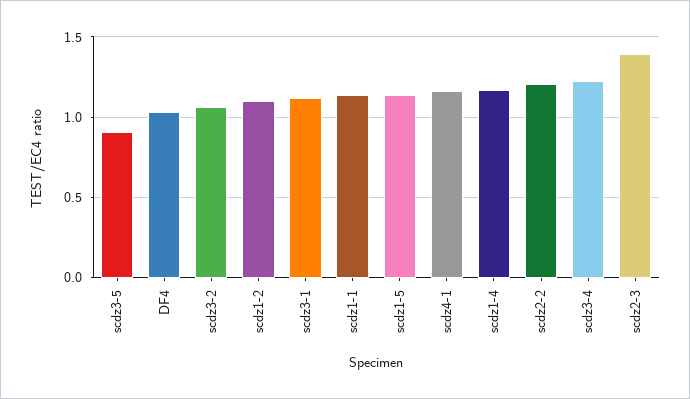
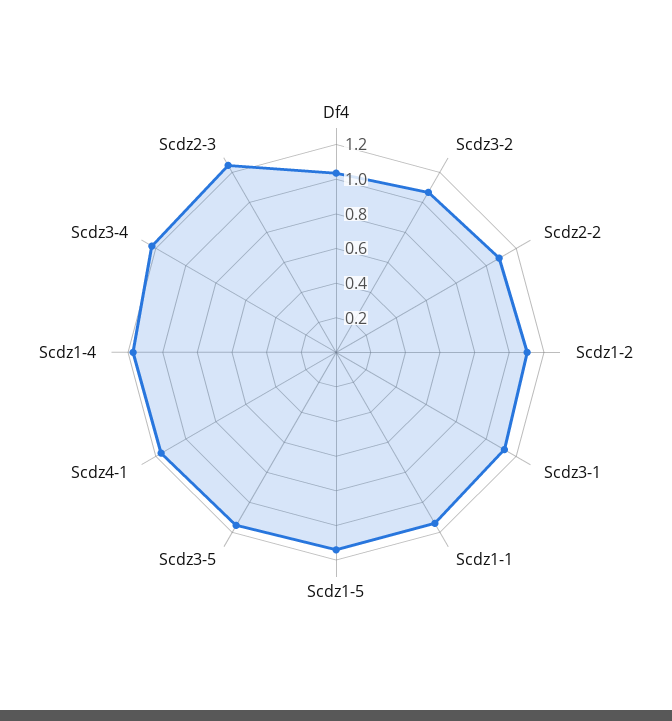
  {
-   "scdz3-5": 0.9,
+   "scdz3-5": 1.15,
    "DF4": 1.05,
    "scdz3-2": 1.05,
    "scdz1-2": 1.1,
    "scdz3-1": 1.1,
    "scdz1-1": 1.15,
    "scdz1-5": 1.15,
    "scdz4-1": 1.15,
    "scdz1-4": 1.15,
-   "scdz2-2": 1.2,
+   "scdz2-2": 1.1,
    "scdz3-4": 1.25,
-   "scdz2-3": 1.4
+   "scdz2-3": 1.25
  }

